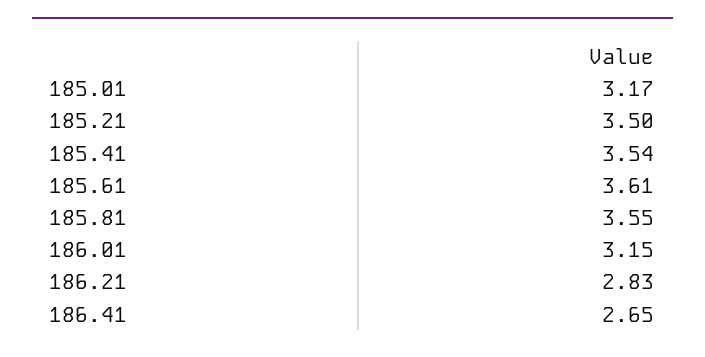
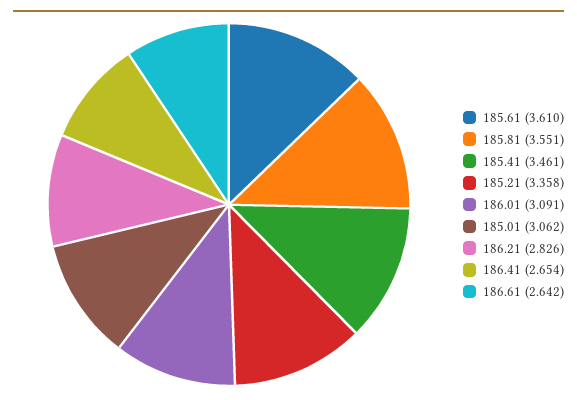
  {
-   "185.01": 3.17,
+   "185.01": 3.062,
-   "185.21": 3.5,
+   "185.21": 3.358,
-   "185.41": 3.54,
+   "185.41": 3.461,
    "185.61": 3.61,
    "185.81": 3.551,
-   "186.01": 3.15,
+   "186.01": 3.091,
    "186.21": 2.826,
-   "186.41": 2.654
+   "186.41": 2.654,
+   "186.61": 2.642
  }

